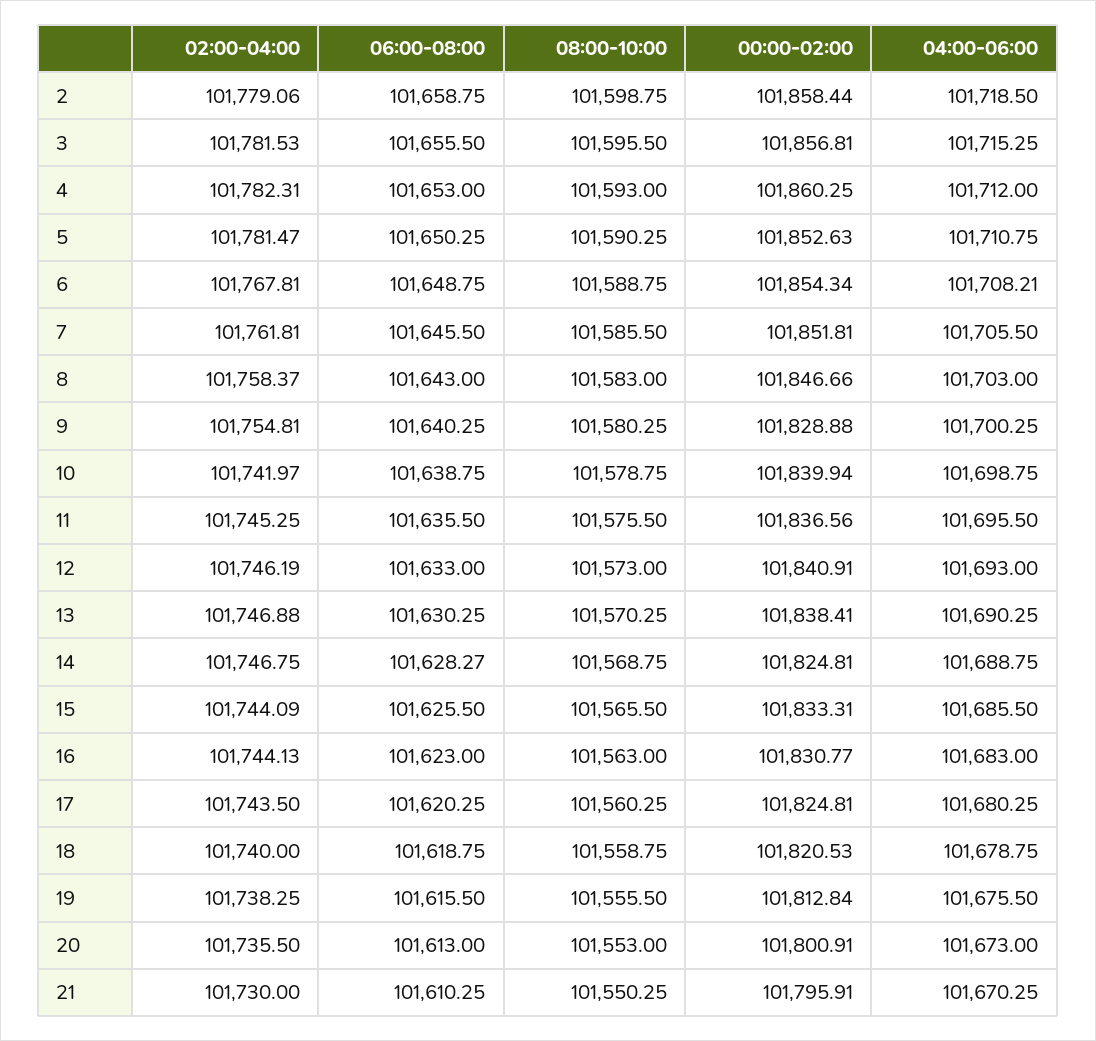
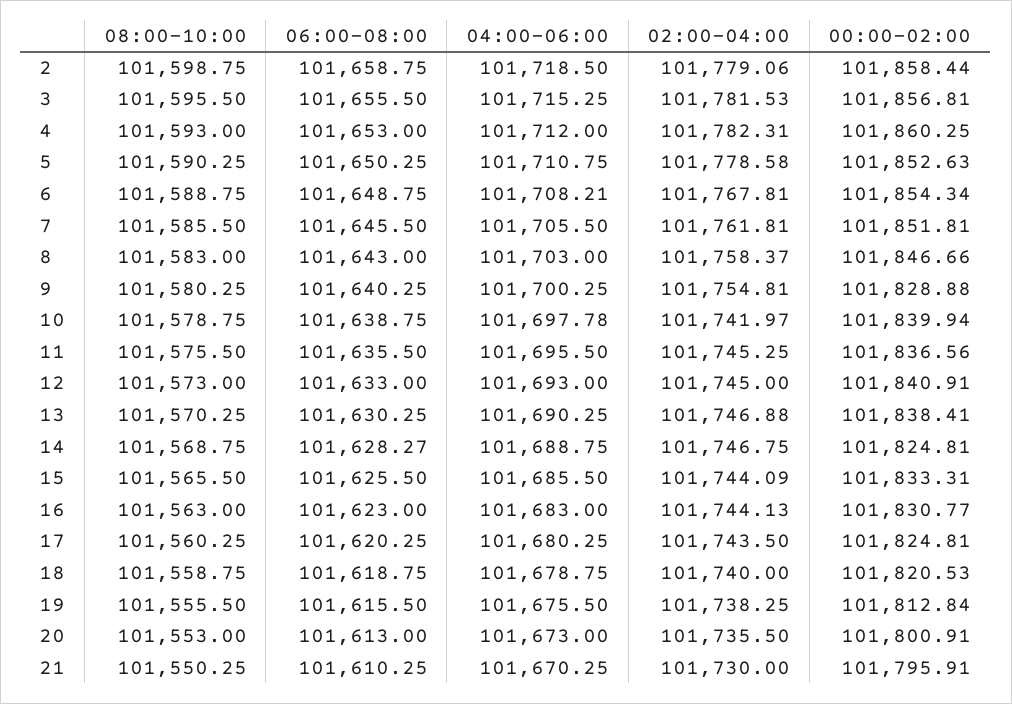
  {
    "02:00-04:00": {
      "2": 101779.06,
      "3": 101781.53,
      "4": 101782.31,
-     "5": 101781.47,
+     "5": 101778.58,
      "6": 101767.81,
      "7": 101761.81,
      "8": 101758.37,
      "9": 101754.81,
      "10": 101741.97,
      "11": 101745.25,
-     "12": 101746.19,
+     "12": 101745,
      "13": 101746.88,
      "14": 101746.75,
      "15": 101744.09,
      "16": 101744.13,
      "17": 101743.5,
      "18": 101740,
      "19": 101738.25,
      "20": 101735.5,
      "21": 101730
    },
    "06:00-08:00": {
      "2": 101658.75,
      "3": 101655.5,
      "4": 101653,
      "5": 101650.25,
      "6": 101648.75,
      "7": 101645.5,
      "8": 101643,
      "9": 101640.25,
      "10": 101638.75,
      "11": 101635.5,
      "12": 101633,
      "13": 101630.25,
      "14": 101628.27,
      "15": 101625.5,
      "16": 101623,
      "17": 101620.25,
      "18": 101618.75,
      "19": 101615.5,
      "20": 101613,
      "21": 101610.25
    },
    "08:00-10:00": {
      "2": 101598.75,
      "3": 101595.5,
      "4": 101593,
      "5": 101590.25,
      "6": 101588.75,
      "7": 101585.5,
      "8": 101583,
      "9": 101580.25,
      "10": 101578.75,
      "11": 101575.5,
      "12": 101573,
      "13": 101570.25,
      "14": 101568.75,
      "15": 101565.5,
      "16": 101563,
      "17": 101560.25,
      "18": 101558.75,
      "19": 101555.5,
      "20": 101553,
      "21": 101550.25
    },
    "00:00-02:00": {
      "2": 101858.44,
      "3": 101856.81,
      "4": 101860.25,
      "5": 101852.63,
      "6": 101854.34,
      "7": 101851.81,
      "8": 101846.66,
      "9": 101828.88,
      "10": 101839.94,
      "11": 101836.56,
      "12": 101840.91,
      "13": 101838.41,
      "14": 101824.81,
      "15": 101833.31,
      "16": 101830.77,
      "17": 101824.81,
      "18": 101820.53,
      "19": 101812.84,
      "20": 101800.91,
      "21": 101795.91
    },
    "04:00-06:00": {
      "2": 101718.5,
      "3": 101715.25,
      "4": 101712,
      "5": 101710.75,
      "6": 101708.21,
      "7": 101705.5,
      "8": 101703,
      "9": 101700.25,
-     "10": 101698.75,
+     "10": 101697.78,
      "11": 101695.5,
      "12": 101693,
      "13": 101690.25,
      "14": 101688.75,
      "15": 101685.5,
      "16": 101683,
      "17": 101680.25,
      "18": 101678.75,
      "19": 101675.5,
      "20": 101673,
      "21": 101670.25
    }
  }

